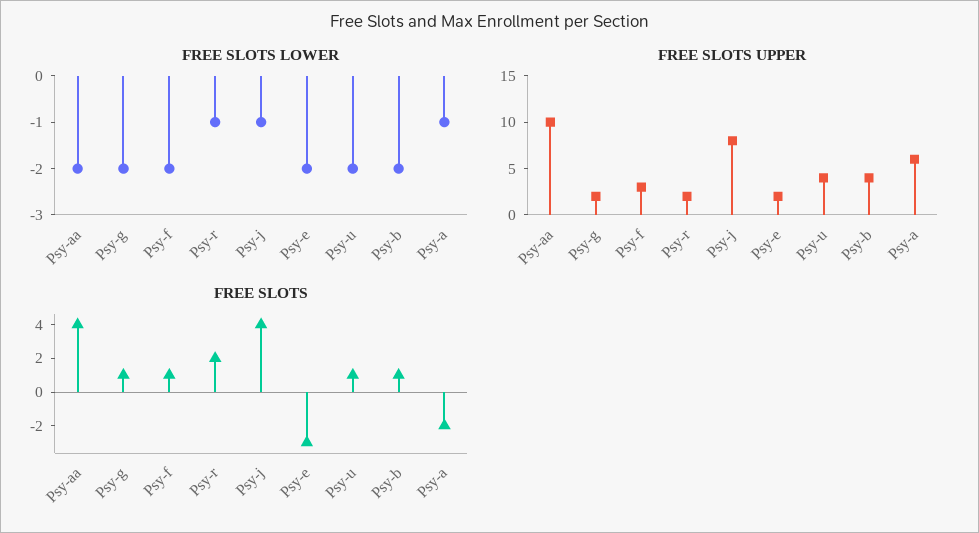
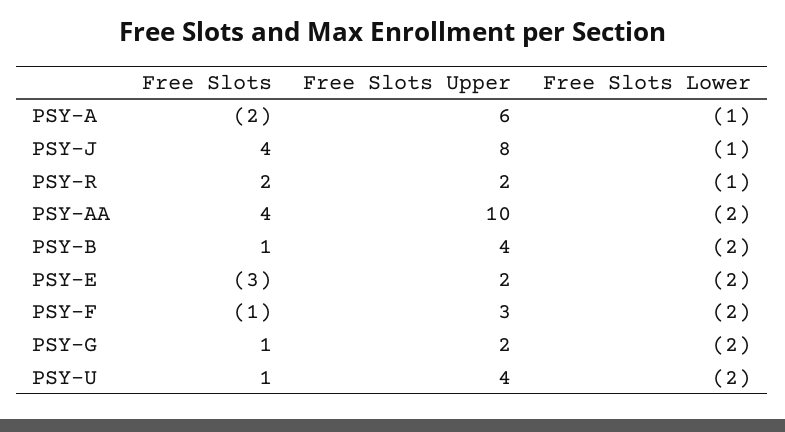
  {
    "FREE SLOTS LOWER": {
      "Psy-aa": -2,
      "Psy-g": -2,
      "Psy-f": -2,
      "Psy-r": -1,
      "Psy-j": -1,
      "Psy-e": -2,
      "Psy-u": -2,
      "Psy-b": -2,
      "Psy-a": -1
    },
    "FREE SLOTS UPPER": {
      "Psy-aa": 10,
      "Psy-g": 2,
      "Psy-f": 3,
      "Psy-r": 2,
      "Psy-j": 8,
      "Psy-e": 2,
      "Psy-u": 4,
      "Psy-b": 4,
      "Psy-a": 6
    },
    "FREE SLOTS": {
      "Psy-aa": 4,
      "Psy-g": 1,
-     "Psy-f": 1,
+     "Psy-f": -1,
      "Psy-r": 2,
      "Psy-j": 4,
      "Psy-e": -3,
      "Psy-u": 1,
      "Psy-b": 1,
      "Psy-a": -2
    }
  }

